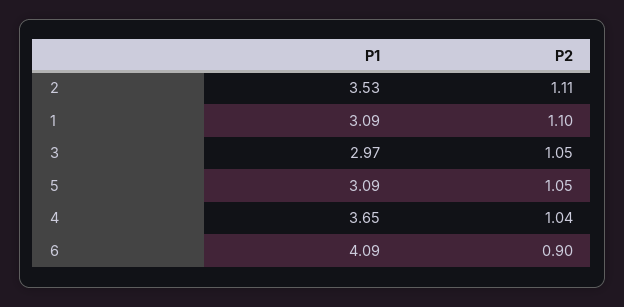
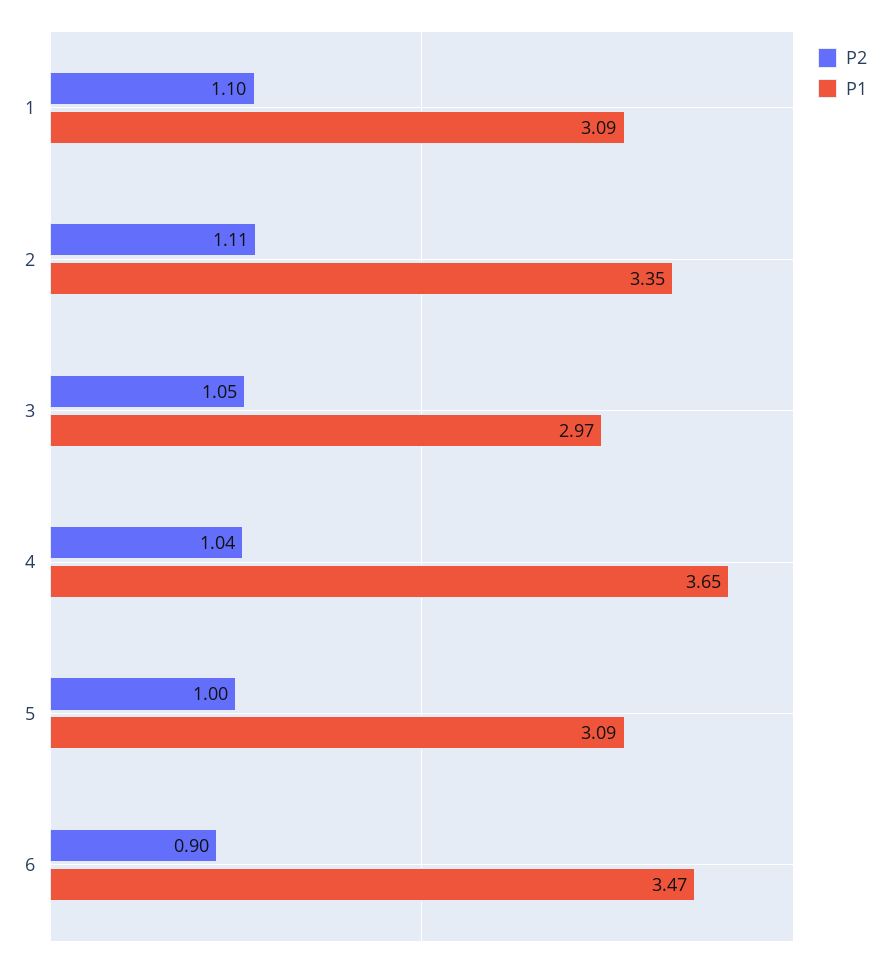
  {
    "P1": {
-     "2": 3.53,
+     "2": 3.35,
      "1": 3.09,
      "3": 2.97,
      "5": 3.09,
      "4": 3.65,
-     "6": 4.09
+     "6": 3.47
    },
    "P2": {
      "2": 1.11,
      "1": 1.1,
      "3": 1.05,
-     "5": 1.05,
+     "5": 1,
      "4": 1.04,
      "6": 0.9
    }
  }

